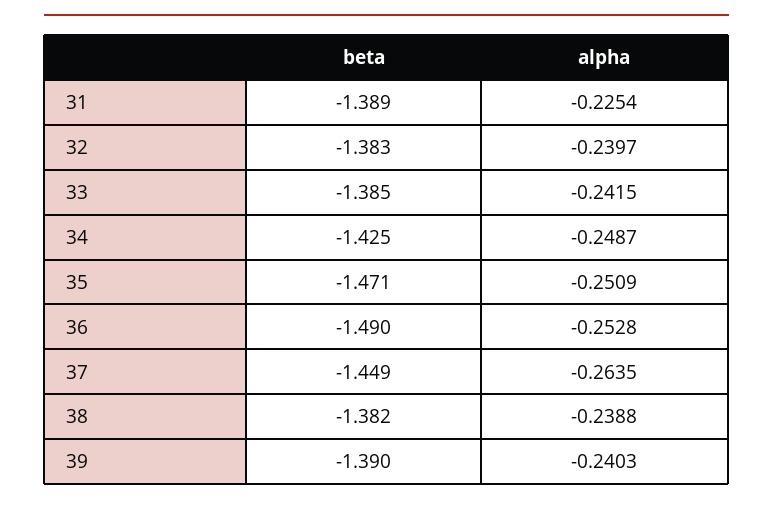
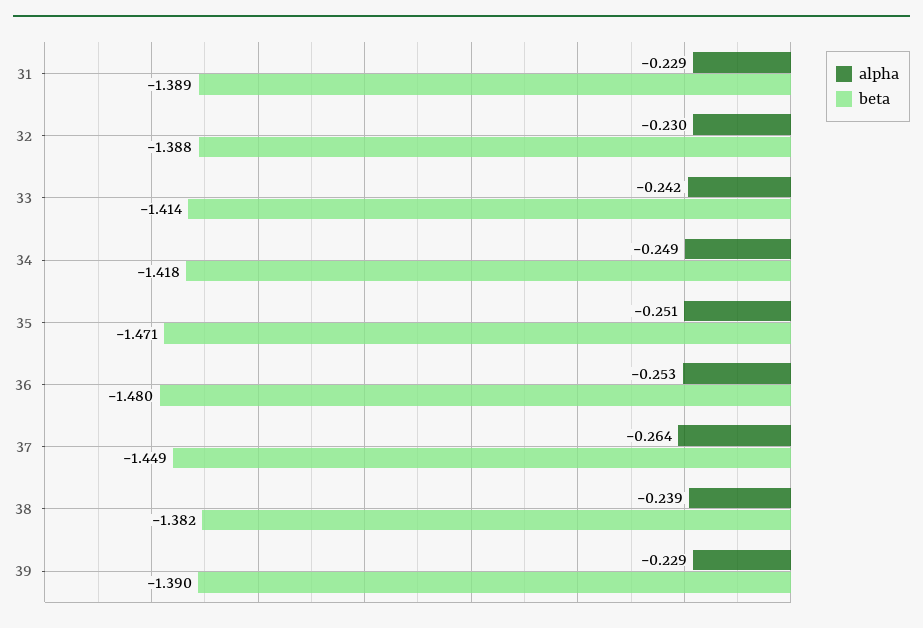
  {
    "beta": {
      "31": -1.389,
-     "32": -1.383,
+     "32": -1.388,
-     "33": -1.385,
+     "33": -1.414,
-     "34": -1.425,
+     "34": -1.418,
      "35": -1.471,
-     "36": -1.49,
+     "36": -1.48,
      "37": -1.449,
      "38": -1.382,
      "39": -1.39
    },
    "alpha": {
-     "31": -0.2254,
+     "31": -0.229,
-     "32": -0.2397,
+     "32": -0.23,
      "33": -0.2415,
      "34": -0.2487,
      "35": -0.2509,
      "36": -0.2528,
      "37": -0.2635,
      "38": -0.2388,
-     "39": -0.2403
+     "39": -0.229
    }
  }

